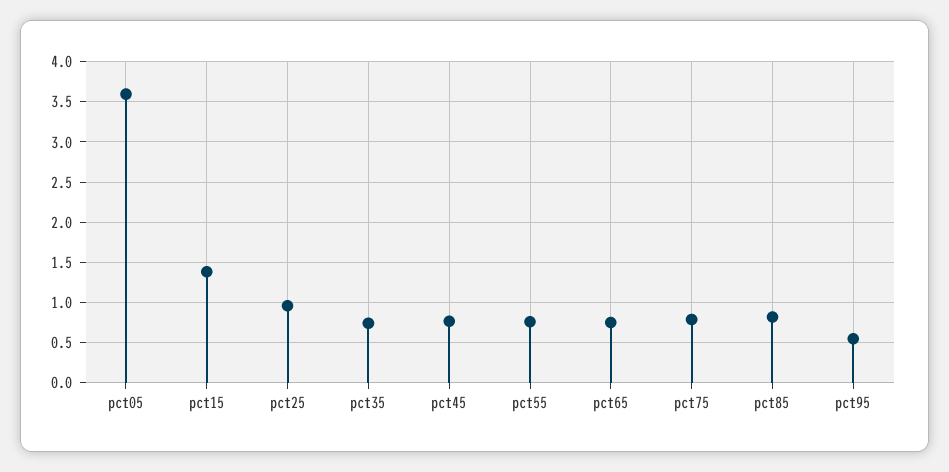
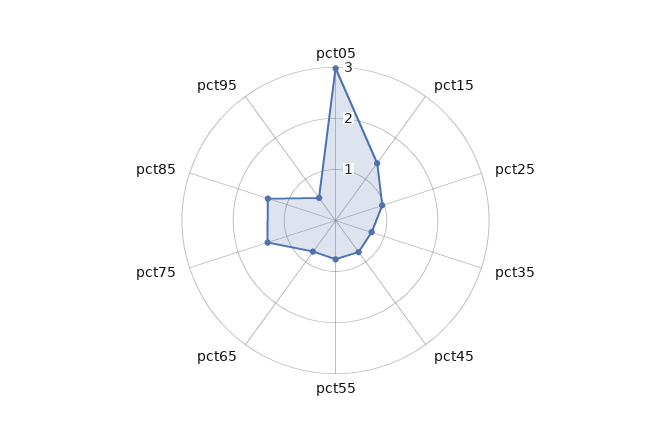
  {
-   "pct05": 3.6,
+   "pct05": 3,
    "pct15": 1.4,
    "pct25": 1,
    "pct35": 0.7,
    "pct45": 0.8,
    "pct55": 0.8,
    "pct65": 0.8,
-   "pct75": 0.8,
+   "pct75": 1.4,
-   "pct85": 0.8,
+   "pct85": 1.4,
    "pct95": 0.5
  }

